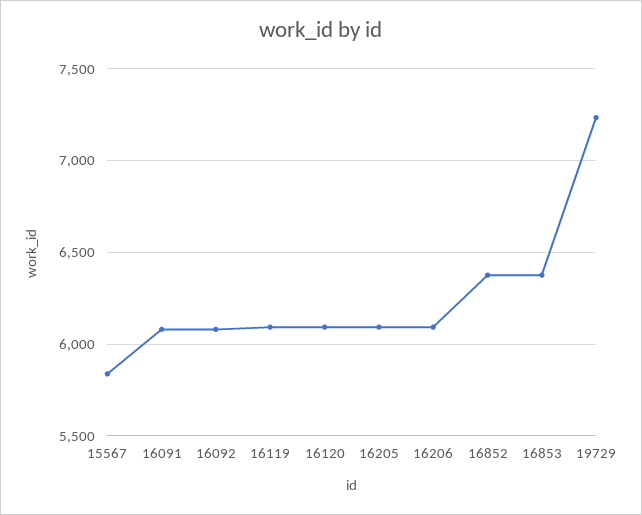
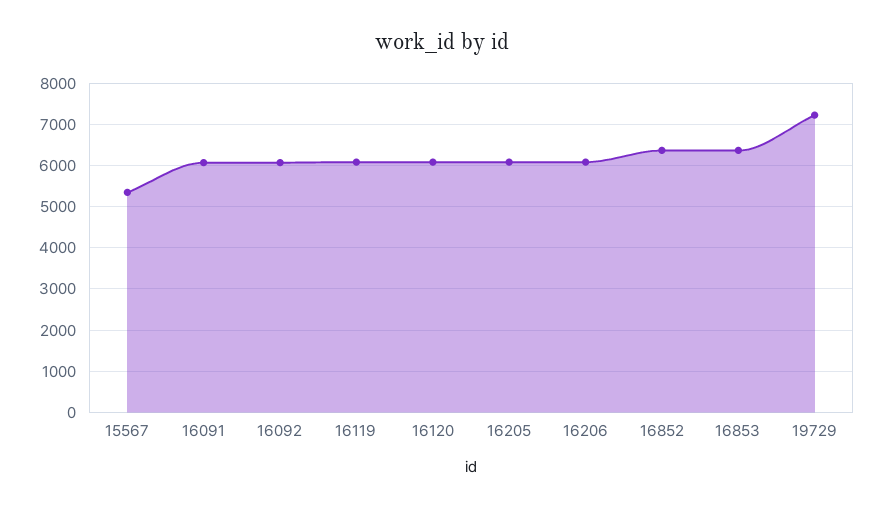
  {
-   "15567": 5850,
+   "15567": 5400,
    "16091": 6100,
    "16092": 6100,
    "16119": 6100,
    "16120": 6100,
    "16205": 6100,
    "16206": 6100,
    "16852": 6400,
    "16853": 6400,
    "19729": 7250
  }

